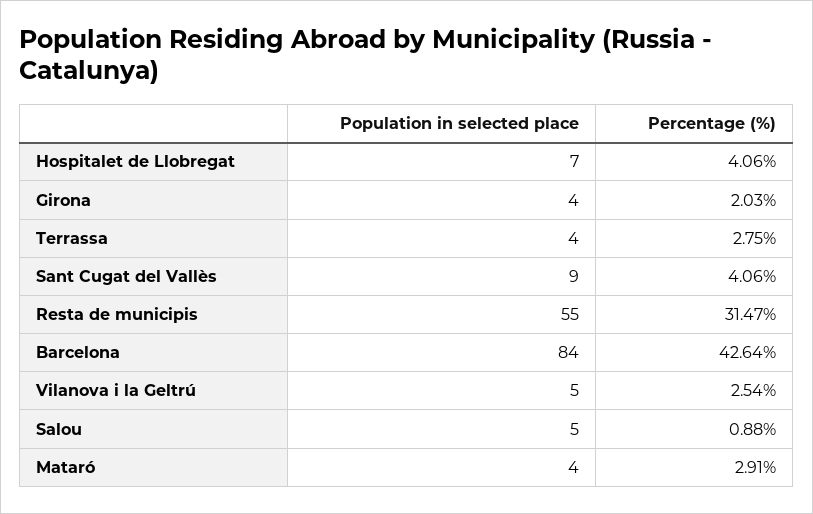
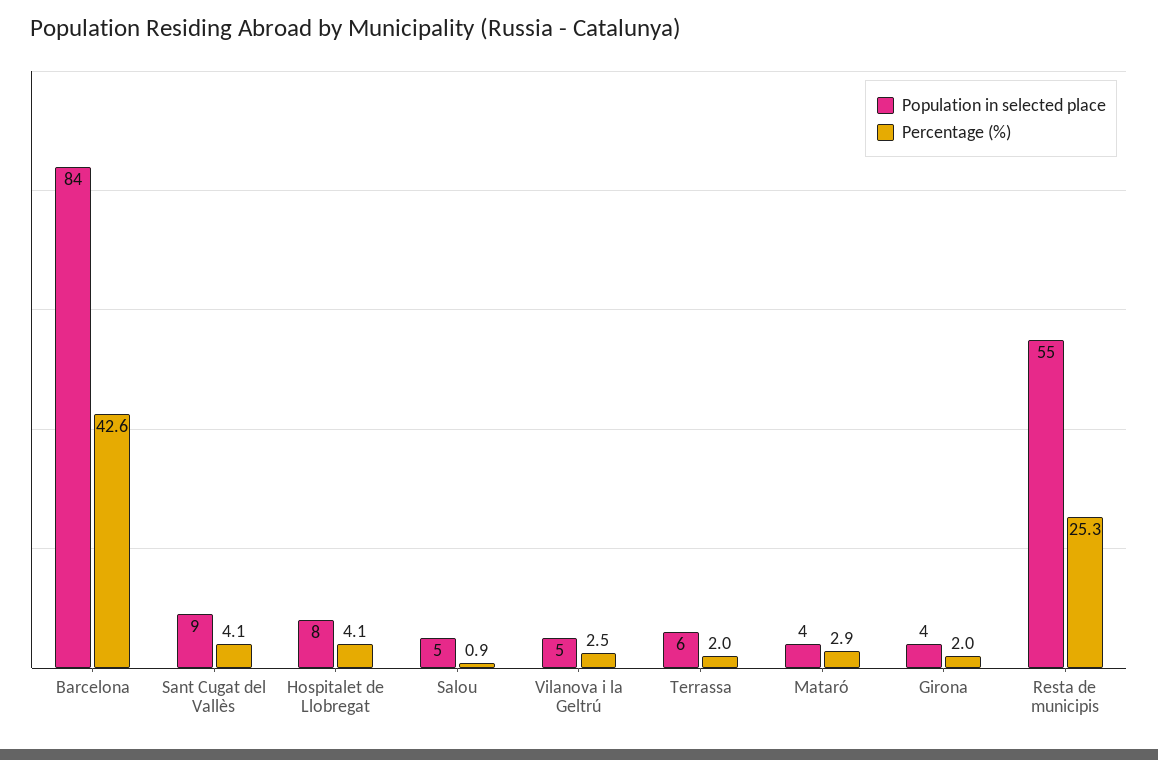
  {
    "Population in selected place": {
-     "Hospitalet de Llobregat": 7,
+     "Hospitalet de Llobregat": 8,
      "Girona": 4,
-     "Terrassa": 4,
+     "Terrassa": 6,
      "Sant Cugat del Vallès": 9,
      "Resta de municipis": 55,
      "Barcelona": 84,
      "Vilanova i la Geltrú": 5,
      "Salou": 5,
      "Mataró": 4
    },
    "Percentage (%)": {
      "Hospitalet de Llobregat": 4.06,
      "Girona": 2.03,
-     "Terrassa": 2.75,
+     "Terrassa": 2,
      "Sant Cugat del Vallès": 4.06,
-     "Resta de municipis": 31.47,
+     "Resta de municipis": 25.3,
      "Barcelona": 42.64,
      "Vilanova i la Geltrú": 2.54,
      "Salou": 0.88,
      "Mataró": 2.91
    }
  }

